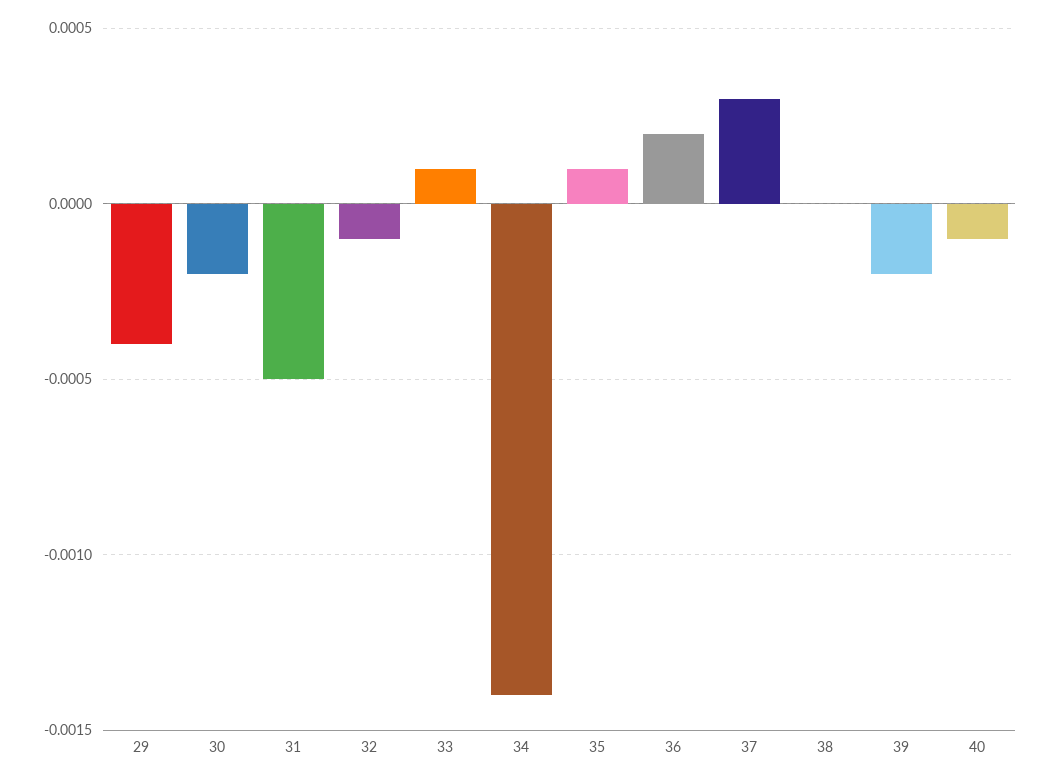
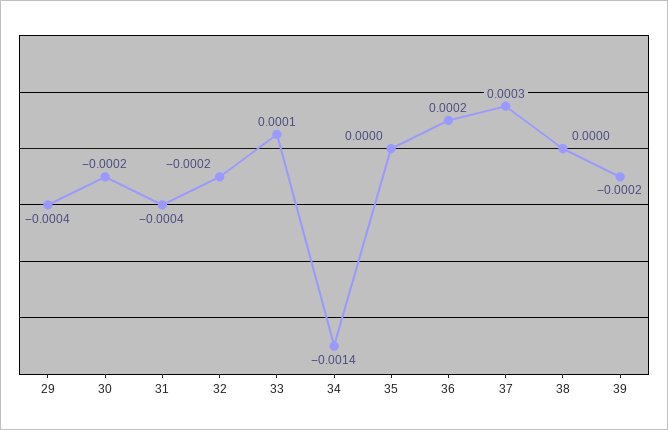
  {
    "29": -0.0004,
    "30": -0.0002,
-   "31": -0.0005,
+   "31": -0.0004,
-   "32": -0.0001,
+   "32": -0.0002,
    "33": 0.0001,
    "34": -0.0014,
-   "35": 0.0001,
+   "35": 0,
    "36": 0.0002,
    "37": 0.0003,
    "38": 0,
-   "39": -0.0002,
+   "39": -0.0002
-   "40": -0.0001
  }

